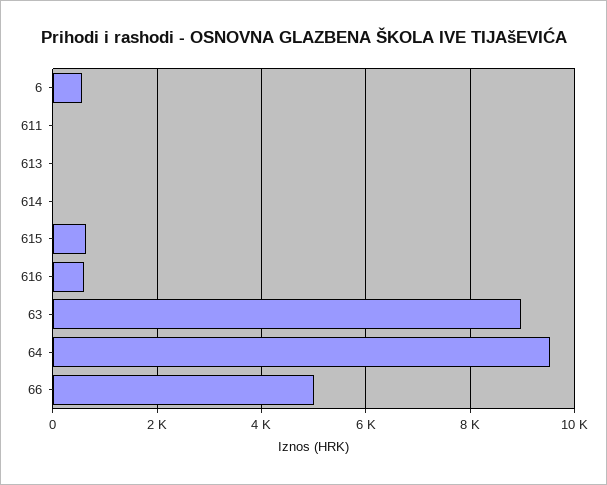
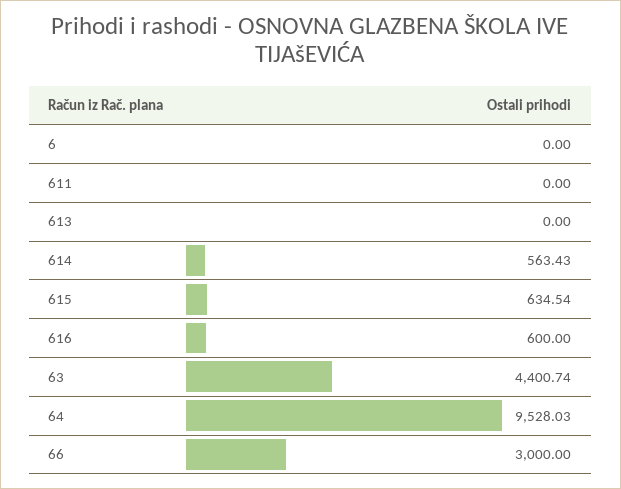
  {
-   "6": 600,
+   "6": 0,
    "611": 0,
    "613": 0,
-   "614": 0,
+   "614": 563.43,
    "615": 634.54,
    "616": 600,
-   "63": 9000,
+   "63": 4400.74,
    "64": 9528.03,
-   "66": 5000
+   "66": 3000
  }

